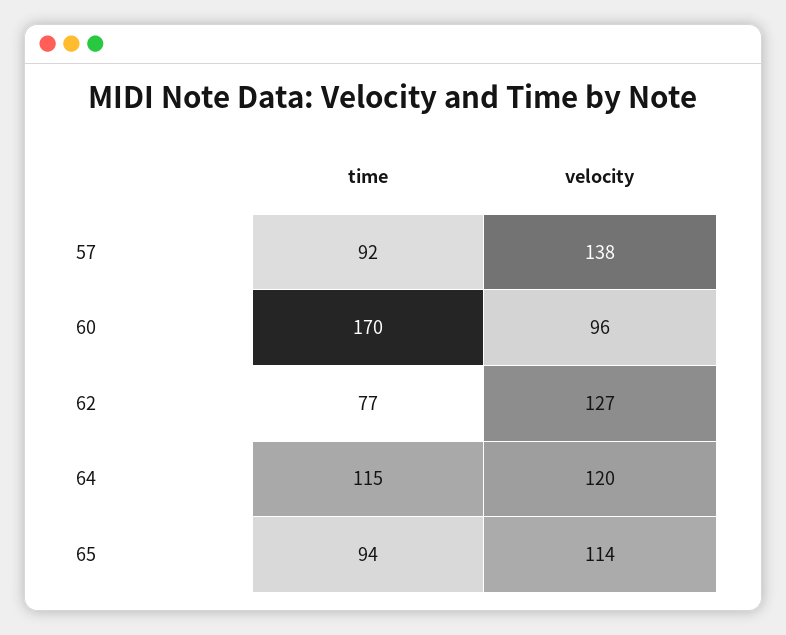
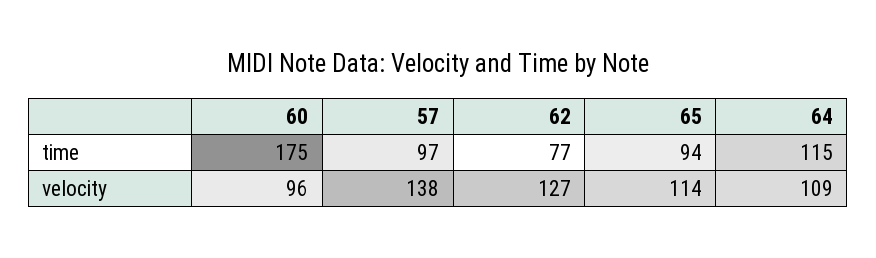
  {
    "time": {
-     "57": 92,
+     "57": 97,
-     "60": 170,
+     "60": 175,
      "62": 77,
      "64": 115,
      "65": 94
    },
    "velocity": {
      "57": 138,
      "60": 96,
      "62": 127,
-     "64": 120,
+     "64": 109,
      "65": 114
    }
  }

